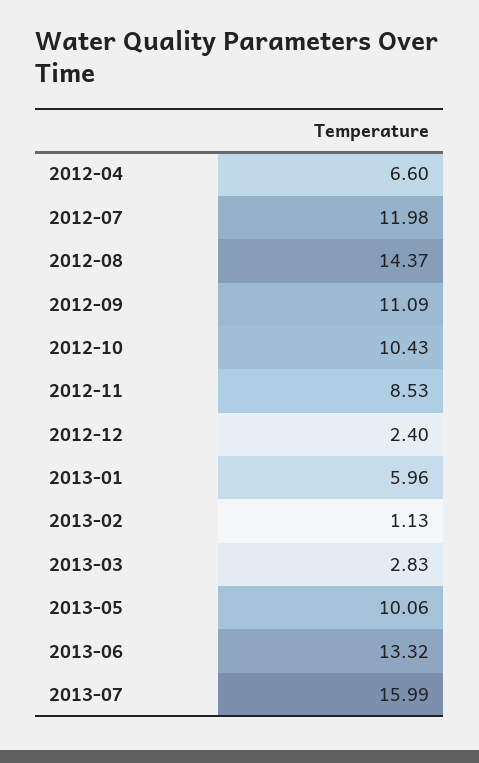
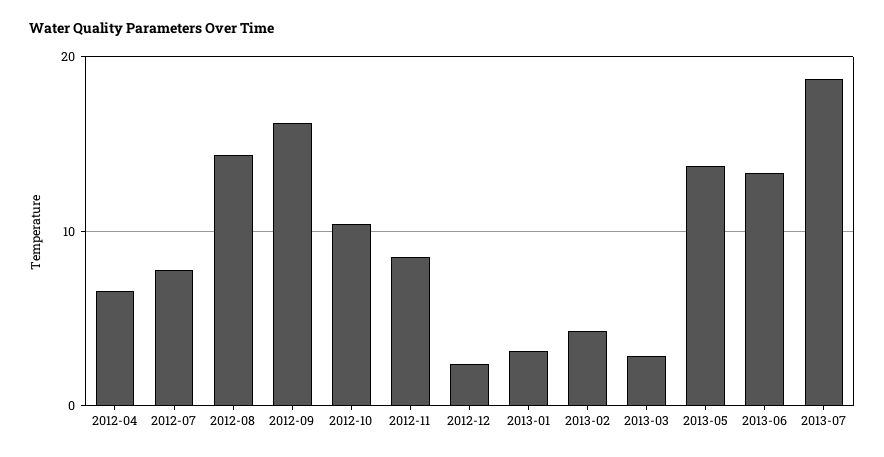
  {
    "2012-04": 6.6,
-   "2012-07": 11.98,
+   "2012-07": 8,
    "2012-08": 14.37,
-   "2012-09": 11.09,
+   "2012-09": 16,
    "2012-10": 10.43,
    "2012-11": 8.53,
    "2012-12": 2.4,
-   "2013-01": 5.96,
+   "2013-01": 3,
-   "2013-02": 1.13,
+   "2013-02": 4,
    "2013-03": 2.83,
-   "2013-05": 10.06,
+   "2013-05": 14,
    "2013-06": 13.32,
-   "2013-07": 15.99
+   "2013-07": 19
  }

